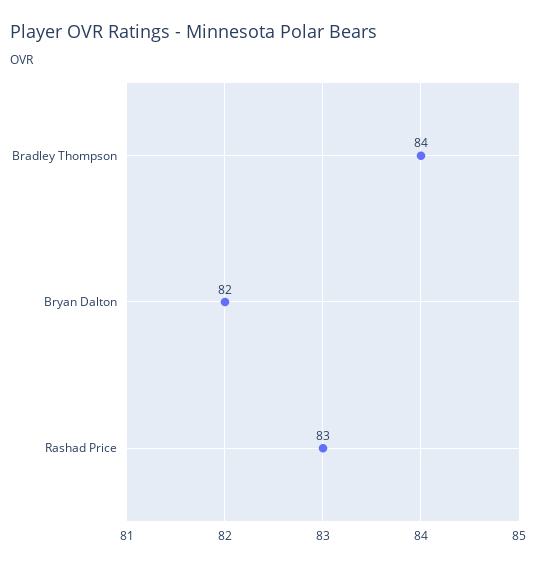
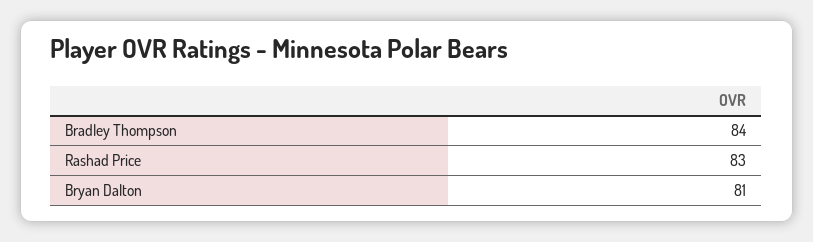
  {
    "Bradley Thompson": 84,
-   "Bryan Dalton": 82,
+   "Bryan Dalton": 81,
    "Rashad Price": 83
  }

